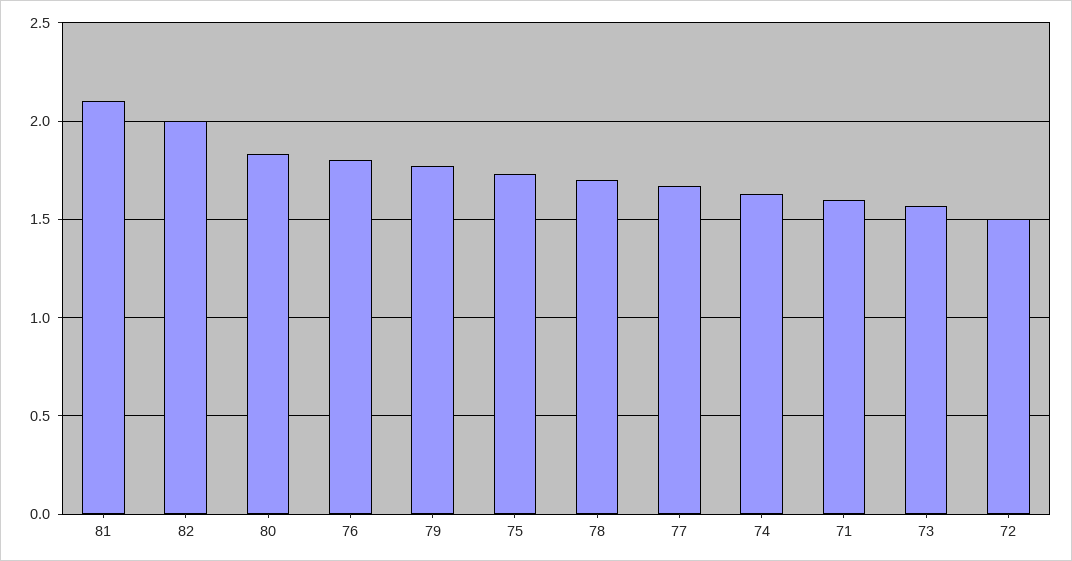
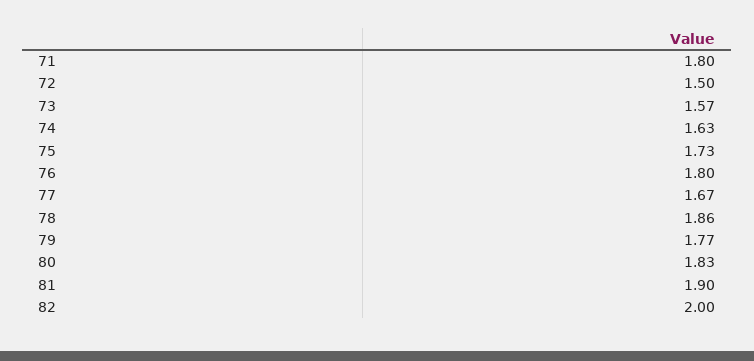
  {
-   "81": 2.1,
+   "81": 1.9,
    "82": 2,
    "80": 1.83,
    "76": 1.8,
    "79": 1.77,
    "75": 1.73,
-   "78": 1.7,
+   "78": 1.86,
    "77": 1.67,
    "74": 1.63,
-   "71": 1.6,
+   "71": 1.8,
    "73": 1.57,
    "72": 1.5
  }

